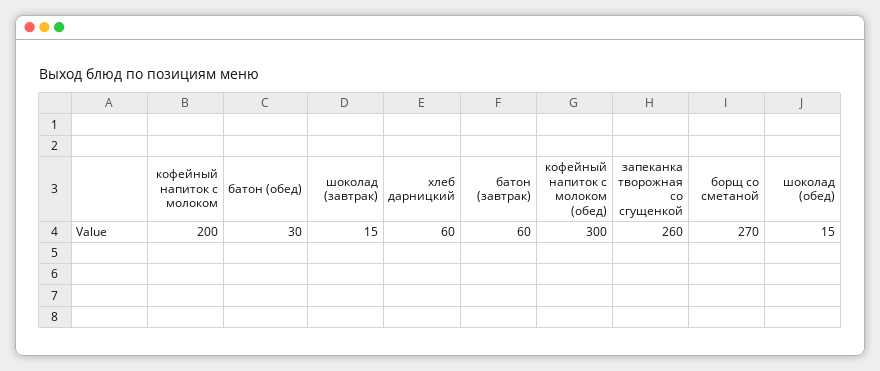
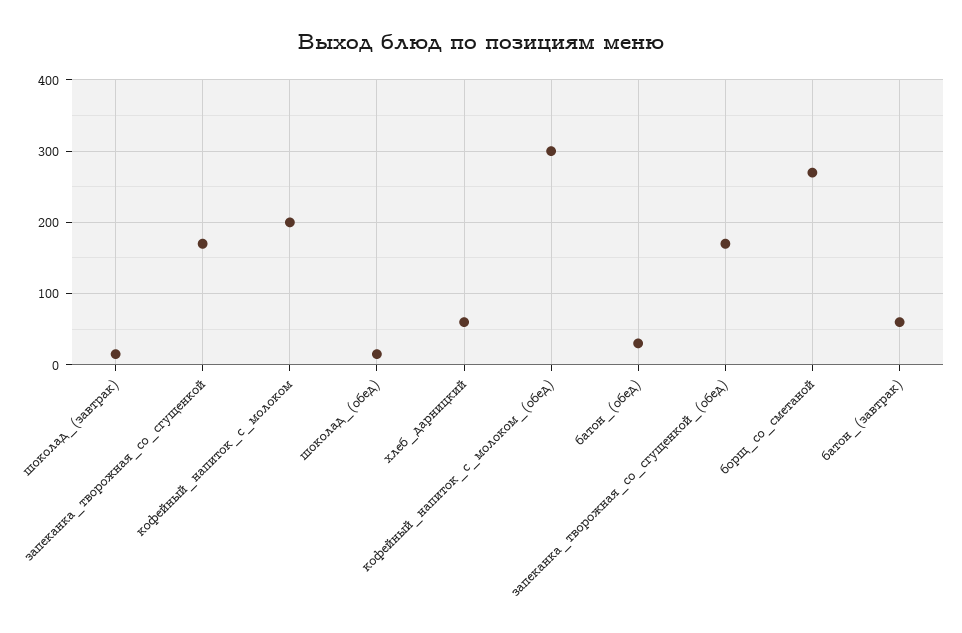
  {
    "кофейный напиток с молоком": 200,
    "батон (обед)": 30,
    "шоколад (завтрак)": 15,
    "хлеб дарницкий": 60,
    "батон (завтрак)": 60,
    "кофейный напиток с молоком (обед)": 300,
-   "запеканка творожная со сгущенкой": 260,
+   "запеканка творожная со сгущенкой": 170,
    "борщ со сметаной": 270,
-   "шоколад (обед)": 15
+   "шоколад (обед)": 15,
+   "запеканка_творожная_со_сгущенкой_(обед)": 170
  }

